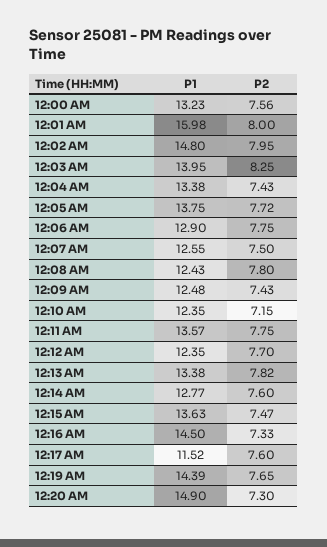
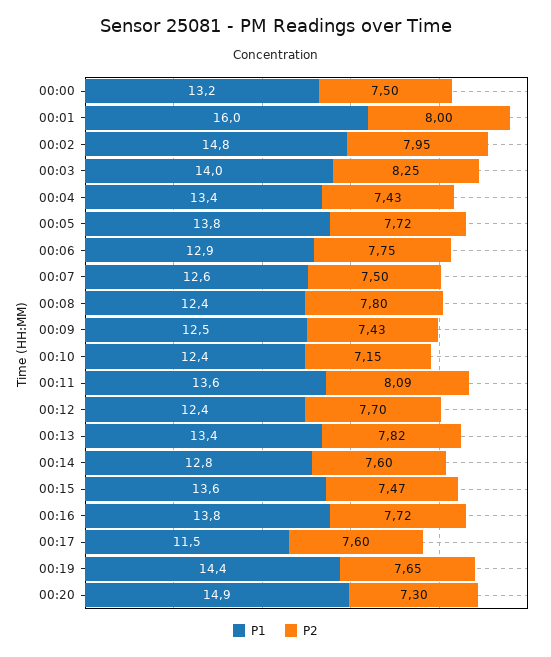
  {
    "P1": {
      "12:00 AM": 13.23,
      "12:01 AM": 15.98,
      "12:02 AM": 14.8,
      "12:03 AM": 13.95,
      "12:04 AM": 13.38,
      "12:05 AM": 13.75,
      "12:06 AM": 12.9,
      "12:07 AM": 12.55,
      "12:08 AM": 12.43,
      "12:09 AM": 12.48,
      "12:10 AM": 12.35,
      "12:11 AM": 13.57,
      "12:12 AM": 12.35,
      "12:13 AM": 13.38,
      "12:14 AM": 12.77,
      "12:15 AM": 13.63,
-     "12:16 AM": 14.5,
+     "12:16 AM": 13.8,
      "12:17 AM": 11.52,
      "12:19 AM": 14.39,
      "12:20 AM": 14.9
    },
    "P2": {
-     "12:00 AM": 7.56,
+     "12:00 AM": 7.5,
      "12:01 AM": 8,
      "12:02 AM": 7.95,
      "12:03 AM": 8.25,
      "12:04 AM": 7.43,
      "12:05 AM": 7.72,
      "12:06 AM": 7.75,
      "12:07 AM": 7.5,
      "12:08 AM": 7.8,
      "12:09 AM": 7.43,
      "12:10 AM": 7.15,
-     "12:11 AM": 7.75,
+     "12:11 AM": 8.09,
      "12:12 AM": 7.7,
      "12:13 AM": 7.82,
      "12:14 AM": 7.6,
      "12:15 AM": 7.47,
-     "12:16 AM": 7.33,
+     "12:16 AM": 7.72,
      "12:17 AM": 7.6,
      "12:19 AM": 7.65,
      "12:20 AM": 7.3
    }
  }

